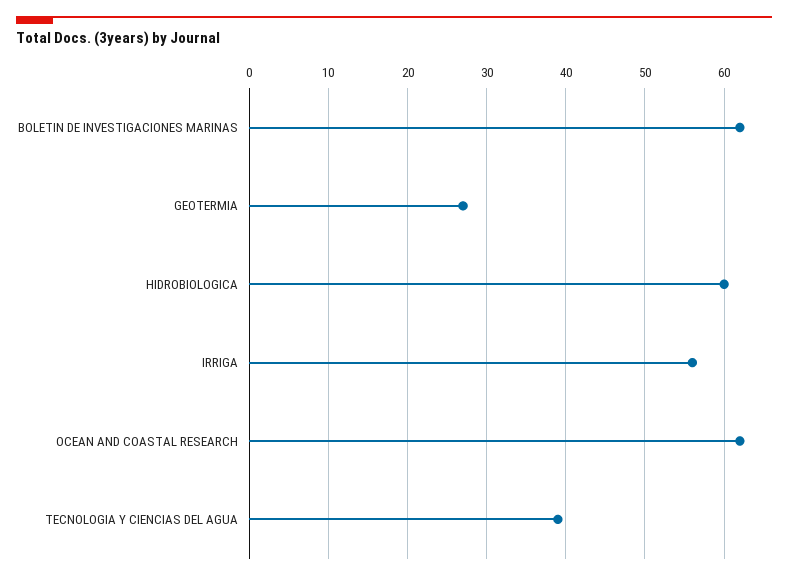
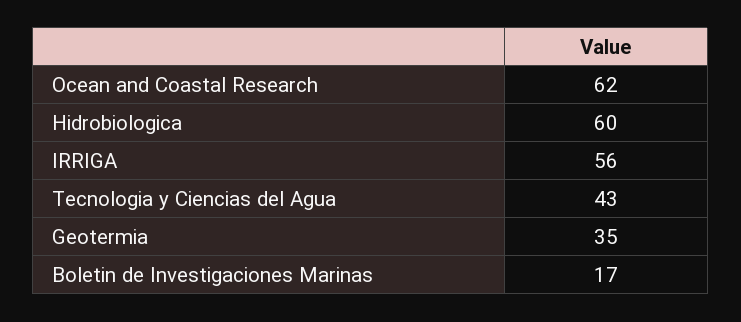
  {
-   "BOLETIN DE INVESTIGACIONES MARINAS": 62,
+   "BOLETIN DE INVESTIGACIONES MARINAS": 17,
-   "GEOTERMIA": 27,
+   "GEOTERMIA": 35,
    "HIDROBIOLOGICA": 60,
    "IRRIGA": 56,
    "OCEAN AND COASTAL RESEARCH": 62,
-   "TECNOLOGIA Y CIENCIAS DEL AGUA": 39
+   "TECNOLOGIA Y CIENCIAS DEL AGUA": 43
  }

